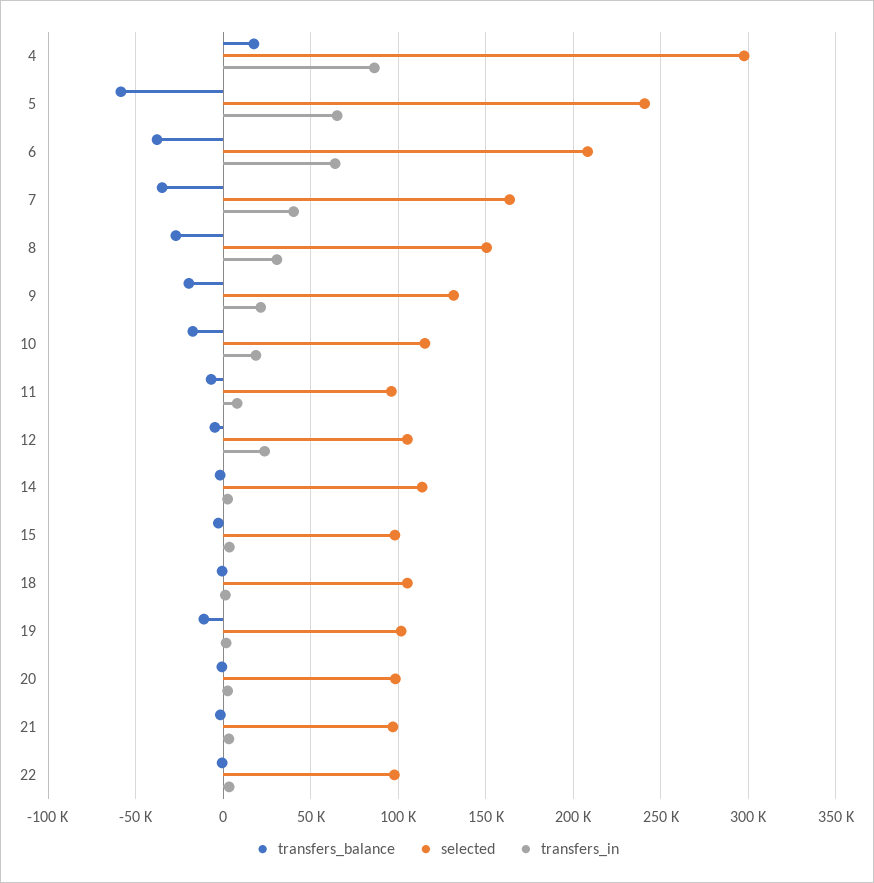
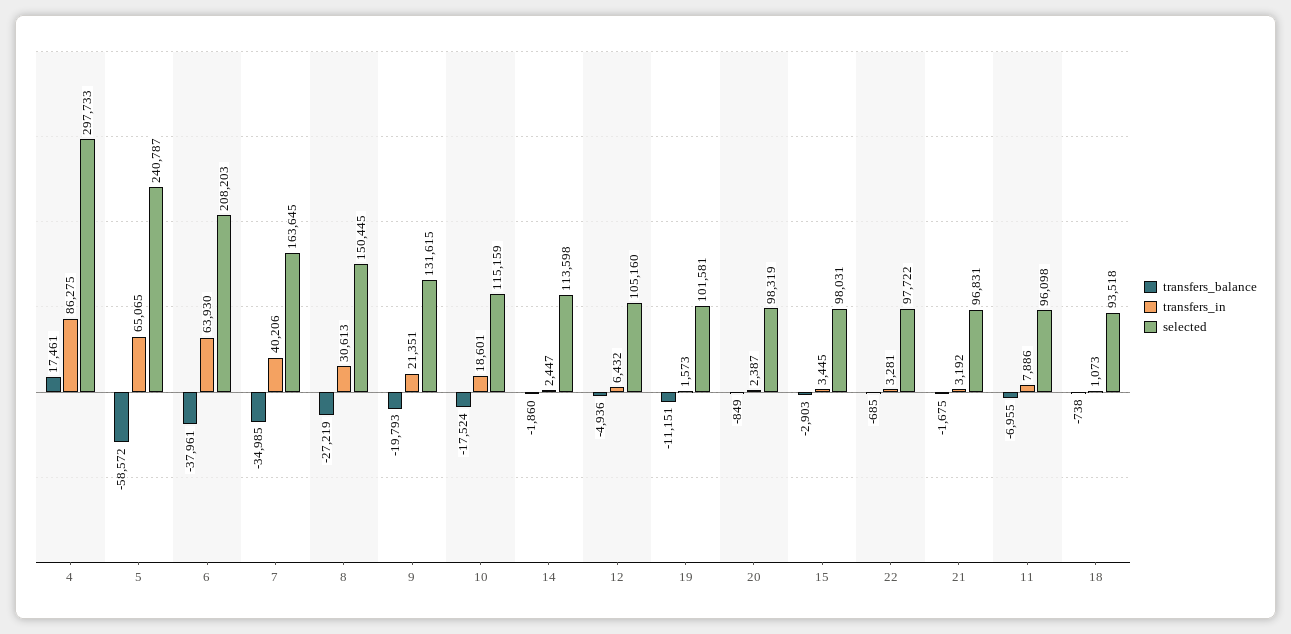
  {
    "transfers_balance": {
      "4": 17461,
      "5": -58572,
      "6": -37961,
      "7": -34985,
      "8": -27219,
      "9": -19793,
      "10": -17524,
      "11": -6955,
      "12": -4936,
      "14": -1860,
      "15": -2903,
      "18": -738,
      "19": -11151,
      "20": -849,
      "21": -1675,
      "22": -685
    },
    "selected": {
      "4": 297733,
      "5": 240787,
      "6": 208203,
      "7": 163645,
      "8": 150445,
      "9": 131615,
      "10": 115159,
      "11": 96098,
      "12": 105160,
      "14": 113598,
      "15": 98031,
-     "18": 105000,
+     "18": 93518,
      "19": 101581,
      "20": 98319,
      "21": 96831,
      "22": 97722
    },
    "transfers_in": {
      "4": 86275,
      "5": 65065,
      "6": 63930,
      "7": 40206,
      "8": 30613,
      "9": 21351,
      "10": 18601,
      "11": 7886,
-     "12": 25000,
+     "12": 6432,
      "14": 2447,
      "15": 3445,
      "18": 1073,
      "19": 1573,
      "20": 2387,
      "21": 3192,
      "22": 3281
    }
  }

